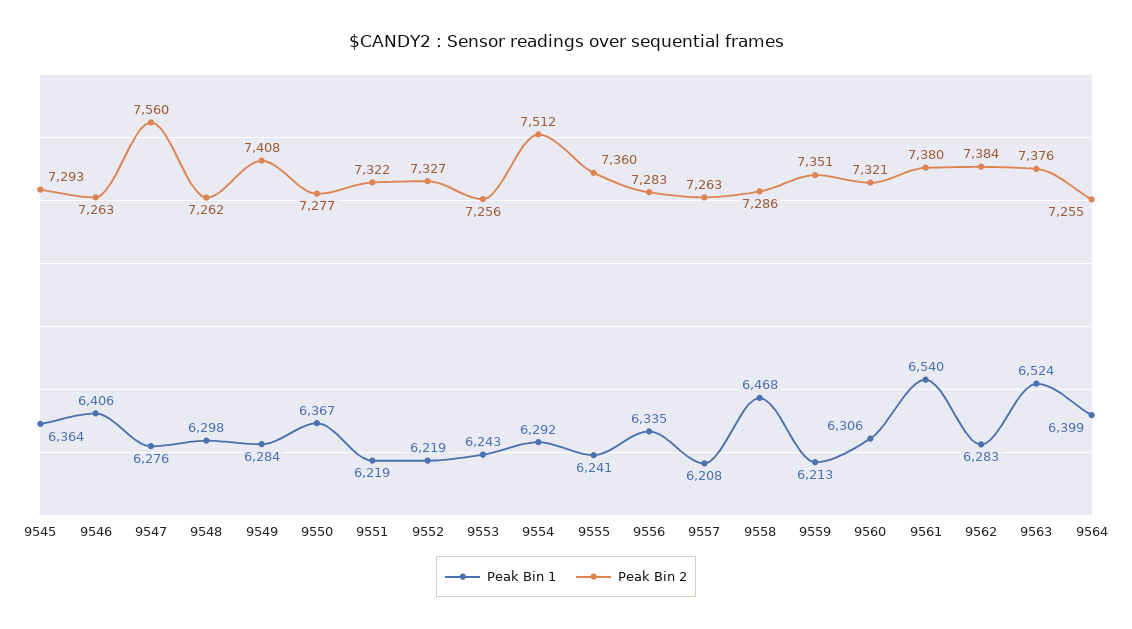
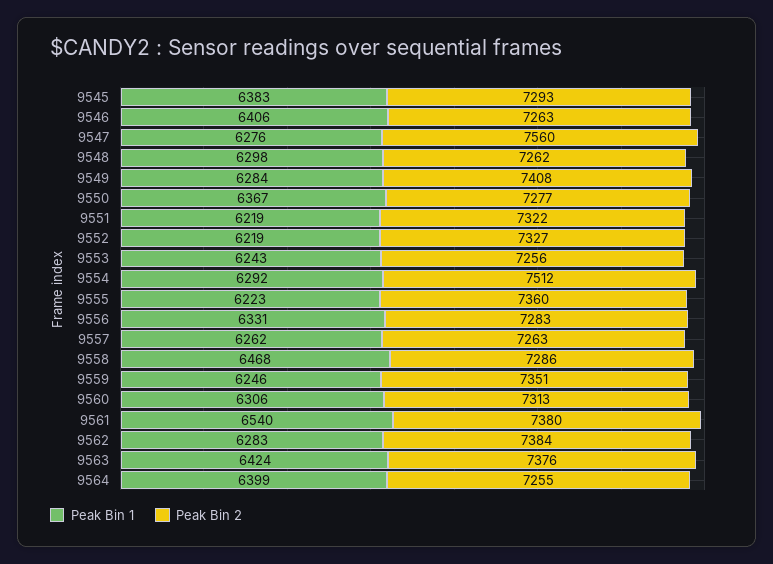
  {
    "Peak Bin 1": {
-     "9545": 6364,
+     "9545": 6383,
      "9546": 6406,
      "9547": 6276,
      "9548": 6298,
      "9549": 6284,
      "9550": 6367,
      "9551": 6219,
      "9552": 6219,
      "9553": 6243,
      "9554": 6292,
-     "9555": 6241,
+     "9555": 6223,
-     "9556": 6335,
+     "9556": 6331,
-     "9557": 6208,
+     "9557": 6262,
      "9558": 6468,
-     "9559": 6213,
+     "9559": 6246,
      "9560": 6306,
      "9561": 6540,
      "9562": 6283,
-     "9563": 6524,
+     "9563": 6424,
      "9564": 6399
    },
    "Peak Bin 2": {
      "9545": 7293,
      "9546": 7263,
      "9547": 7560,
      "9548": 7262,
      "9549": 7408,
      "9550": 7277,
      "9551": 7322,
      "9552": 7327,
      "9553": 7256,
      "9554": 7512,
      "9555": 7360,
      "9556": 7283,
      "9557": 7263,
      "9558": 7286,
      "9559": 7351,
-     "9560": 7321,
+     "9560": 7313,
      "9561": 7380,
      "9562": 7384,
      "9563": 7376,
      "9564": 7255
    }
  }

